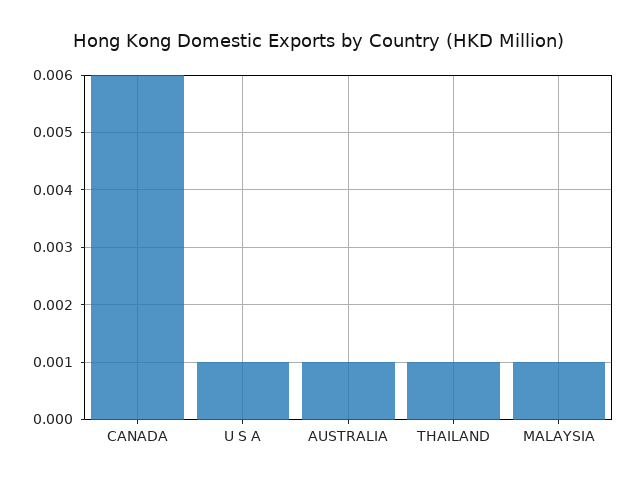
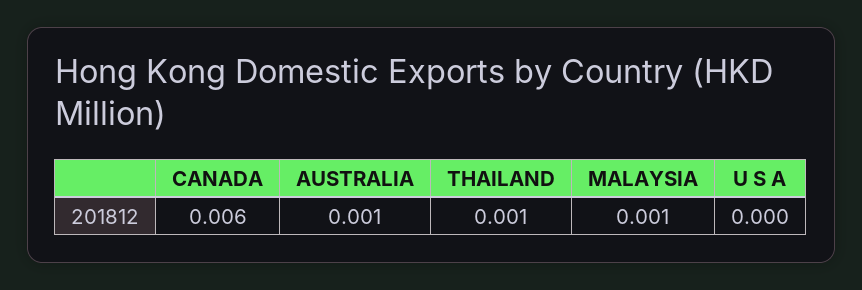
  {
    "CANADA": 0.006,
-   "U S A": 0.001,
+   "U S A": 0,
    "AUSTRALIA": 0.001,
    "THAILAND": 0.001,
    "MALAYSIA": 0.001
  }

